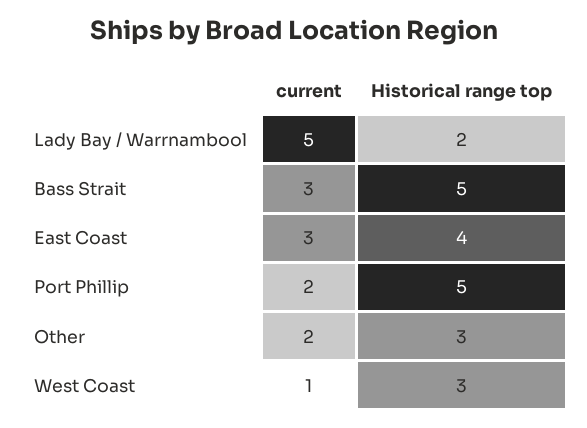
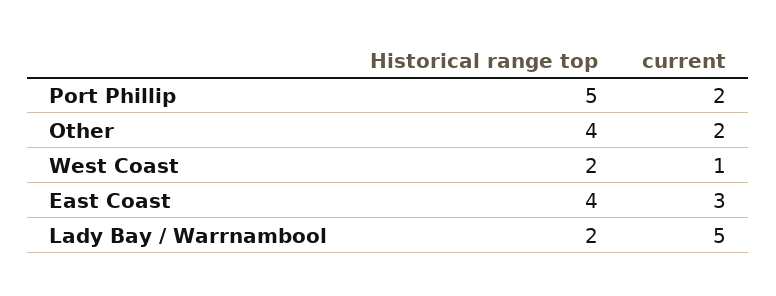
  {
    "current": {
      "Lady Bay / Warrnambool": 5,
-     "Bass Strait": 3,
      "East Coast": 3,
      "Port Phillip": 2,
      "Other": 2,
      "West Coast": 1
    },
    "Historical range top": {
      "Lady Bay / Warrnambool": 2,
-     "Bass Strait": 5,
      "East Coast": 4,
      "Port Phillip": 5,
-     "Other": 3,
+     "Other": 4,
-     "West Coast": 3
+     "West Coast": 2
    }
  }

